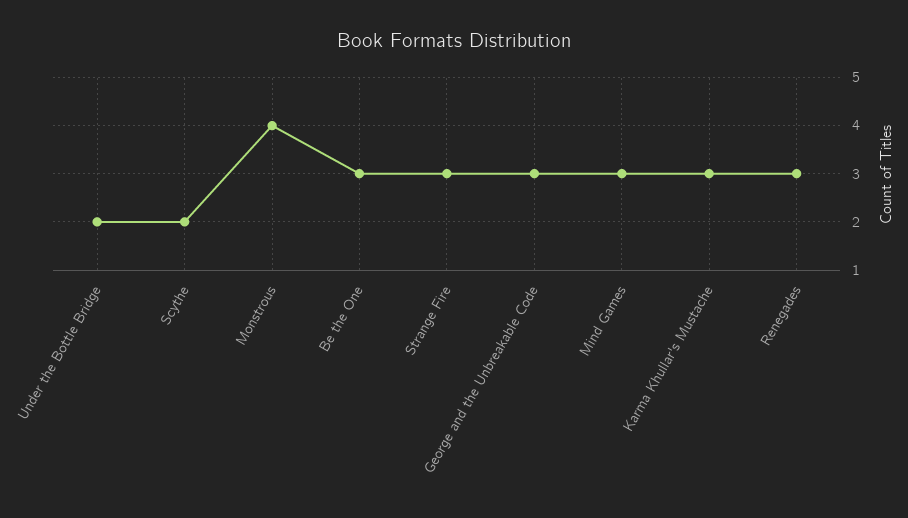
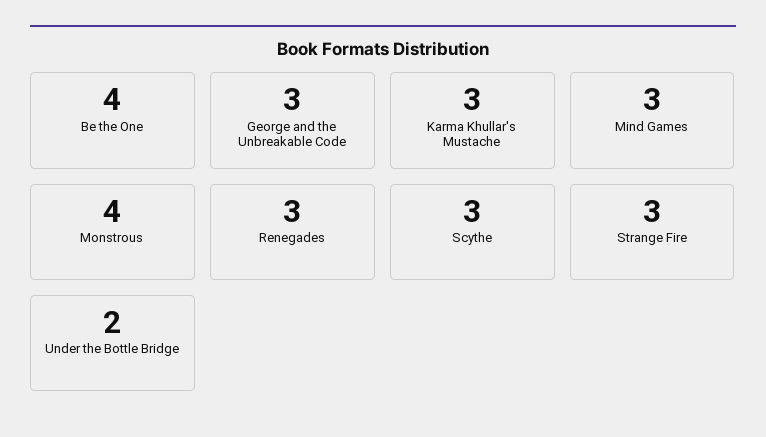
  {
    "Under the Bottle Bridge": 2,
-   "Scythe": 2,
+   "Scythe": 3,
    "Monstrous": 4,
-   "Be the One": 3,
+   "Be the One": 4,
    "Strange Fire": 3,
    "George and the Unbreakable Code": 3,
    "Mind Games": 3,
    "Karma Khullar's Mustache": 3,
    "Renegades": 3
  }

